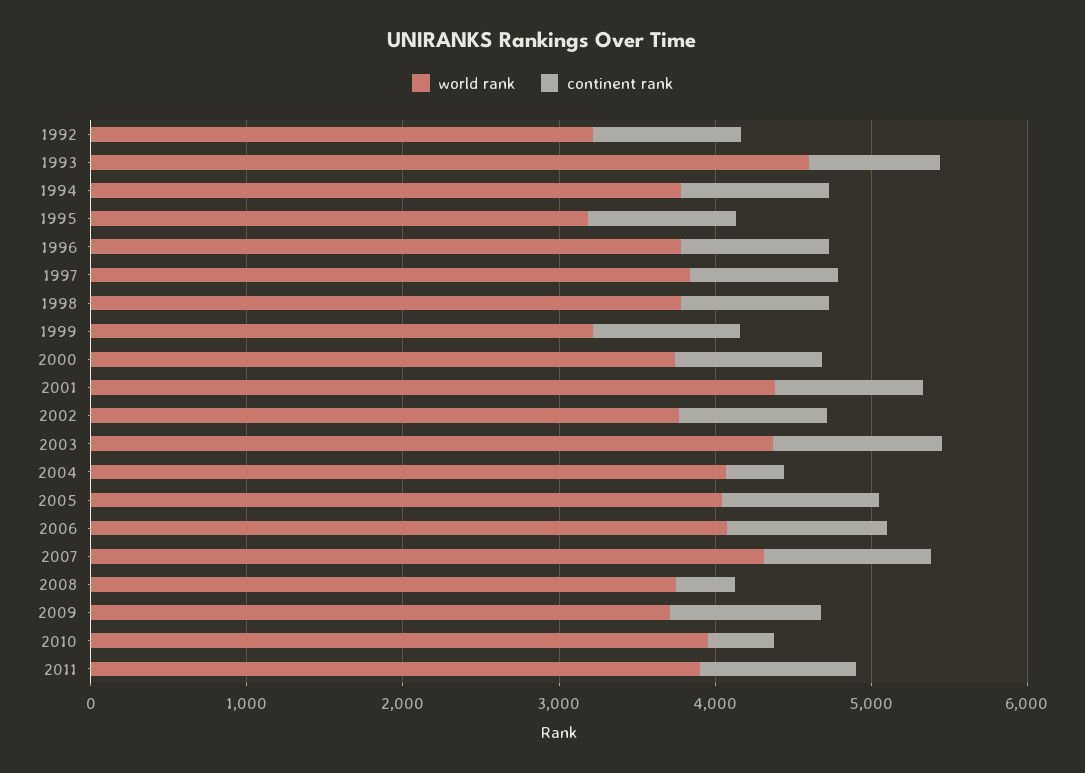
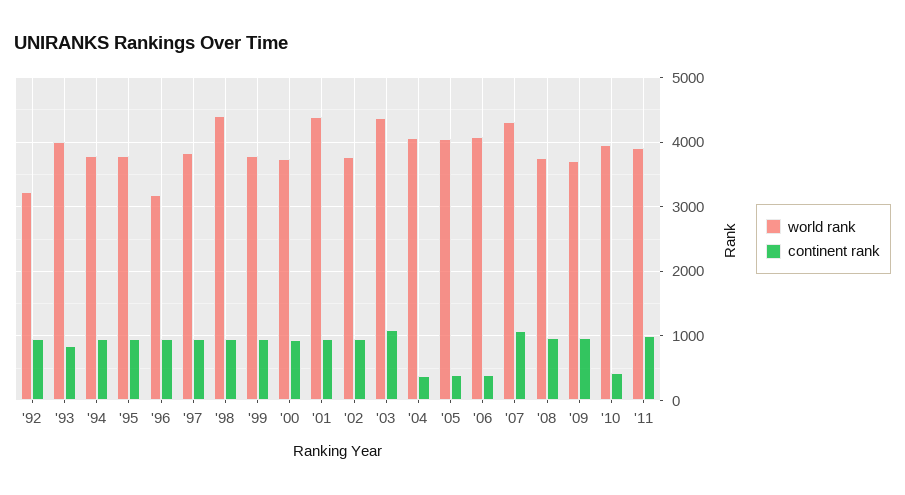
  {
    "world rank": {
      "1992": 3200,
-     "1993": 4600,
+     "1993": 4000,
      "1994": 3800,
-     "1995": 3200,
+     "1995": 3800,
-     "1996": 3800,
+     "1996": 3200,
      "1997": 3800,
-     "1998": 3800,
+     "1998": 4400,
-     "1999": 3200,
+     "1999": 3800,
      "2000": 3700,
      "2001": 4400,
      "2002": 3800,
      "2003": 4400,
      "2004": 4100,
      "2005": 4000,
      "2006": 4100,
      "2007": 4300,
      "2008": 3800,
      "2009": 3700,
      "2010": 4000,
      "2011": 3900
    },
    "continent rank": {
      "1992": 900,
      "1993": 800,
      "1994": 900,
      "1995": 900,
      "1996": 900,
      "1997": 1000,
      "1998": 900,
      "1999": 900,
      "2000": 900,
      "2001": 900,
      "2002": 900,
      "2003": 1100,
      "2004": 400,
-     "2005": 1000,
+     "2005": 400,
-     "2006": 1000,
+     "2006": 400,
      "2007": 1100,
-     "2008": 400,
+     "2008": 1000,
      "2009": 1000,
      "2010": 400,
      "2011": 1000
    }
  }

